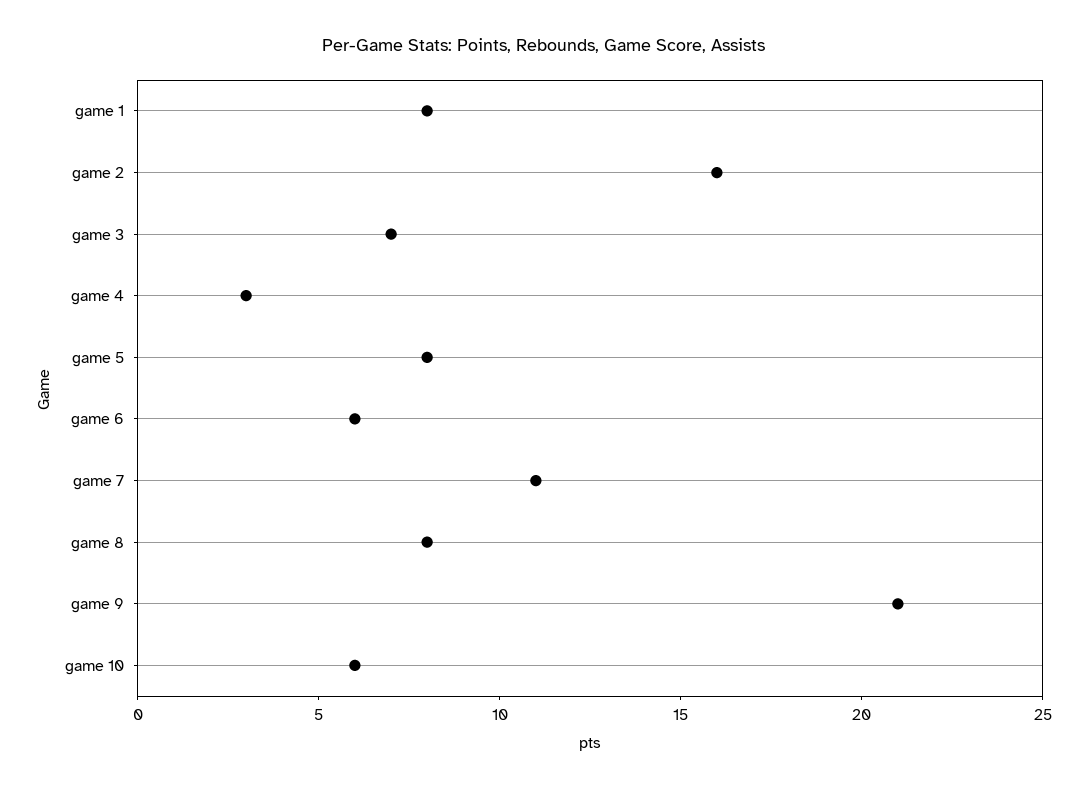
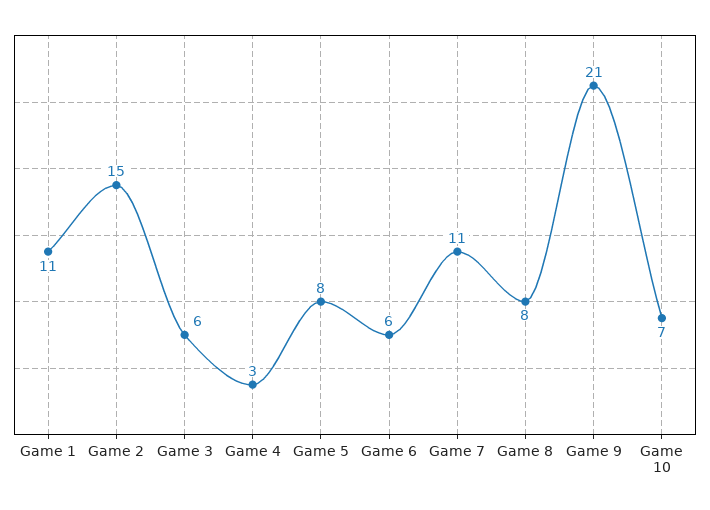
  {
-   "game 1": 8,
+   "game 1": 11,
-   "game 2": 16,
+   "game 2": 15,
-   "game 3": 7,
+   "game 3": 6,
    "game 4": 3,
    "game 5": 8,
    "game 6": 6,
    "game 7": 11,
    "game 8": 8,
    "game 9": 21,
-   "game 10": 6
+   "game 10": 7
  }

